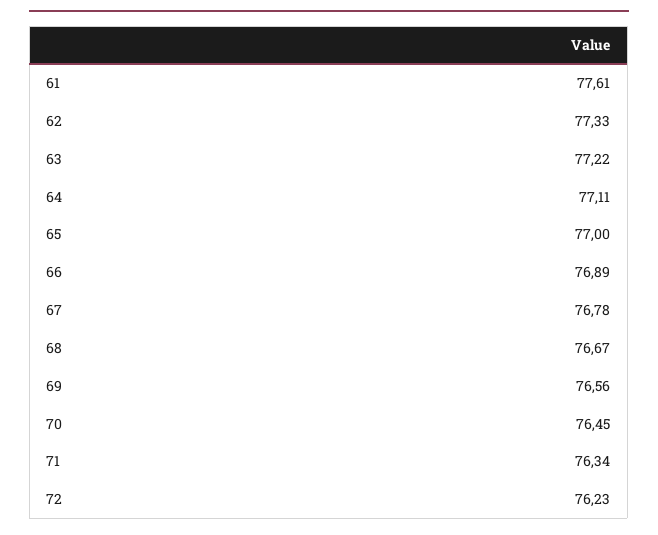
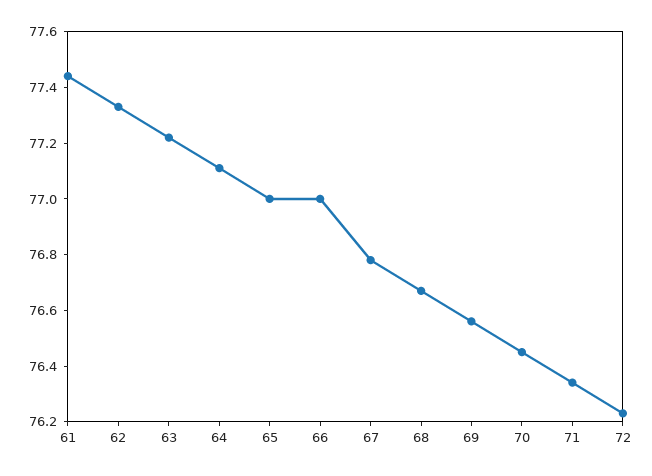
  {
-   "61": 77.61,
+   "61": 77.45,
    "62": 77.33,
    "63": 77.22,
    "64": 77.11,
    "65": 77,
-   "66": 76.89,
+   "66": 77,
    "67": 76.78,
    "68": 76.67,
    "69": 76.56,
    "70": 76.45,
    "71": 76.34,
    "72": 76.23
  }

